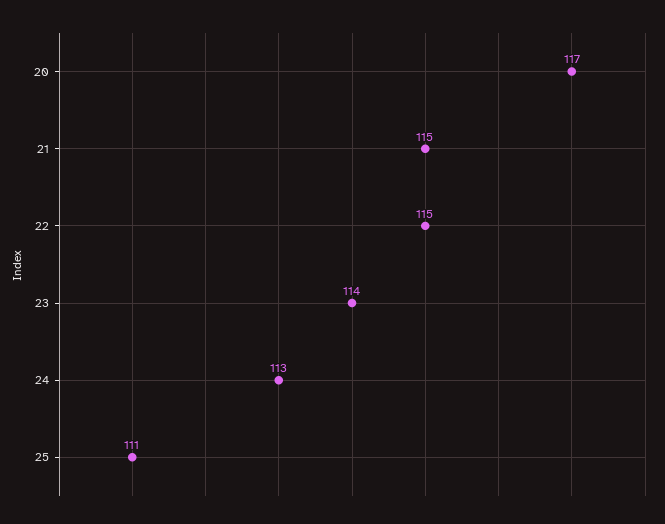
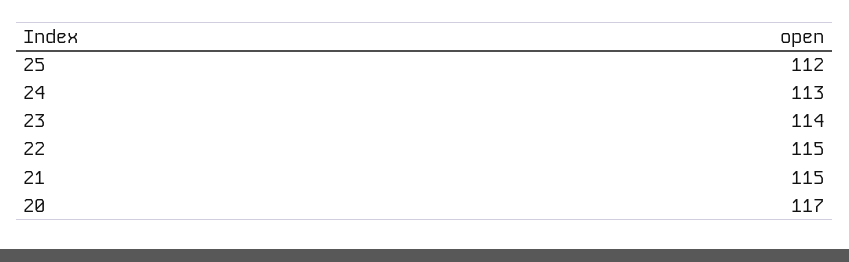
  {
    "20": 117,
    "21": 115,
    "22": 115,
    "23": 114,
    "24": 113,
-   "25": 111
+   "25": 112
  }

